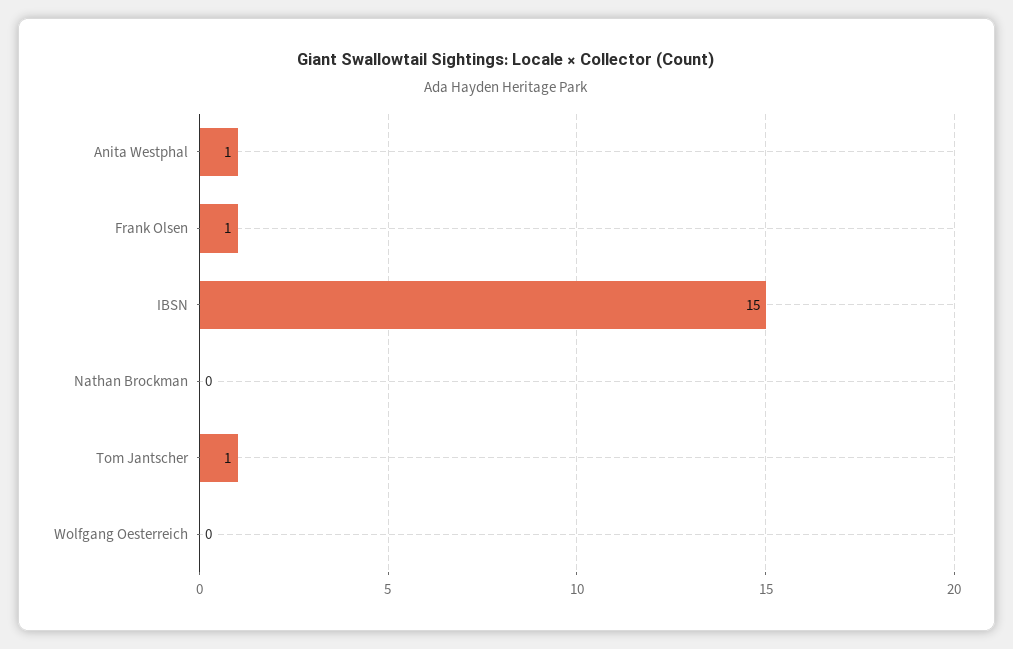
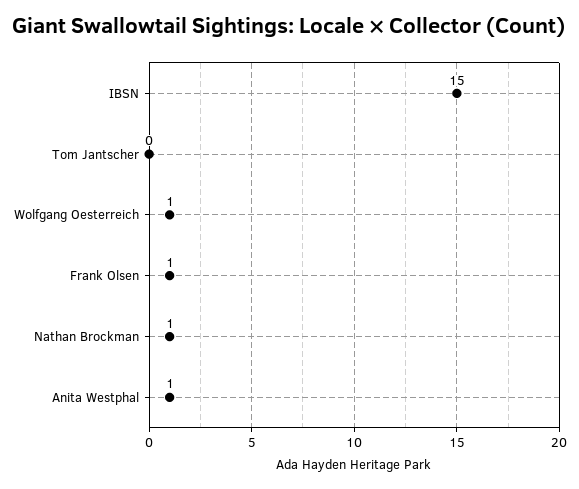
  {
    "Anita Westphal": 1,
    "Frank Olsen": 1,
    "IBSN": 15,
-   "Nathan Brockman": 0,
+   "Nathan Brockman": 1,
-   "Tom Jantscher": 1,
+   "Tom Jantscher": 0,
-   "Wolfgang Oesterreich": 0
+   "Wolfgang Oesterreich": 1
  }

